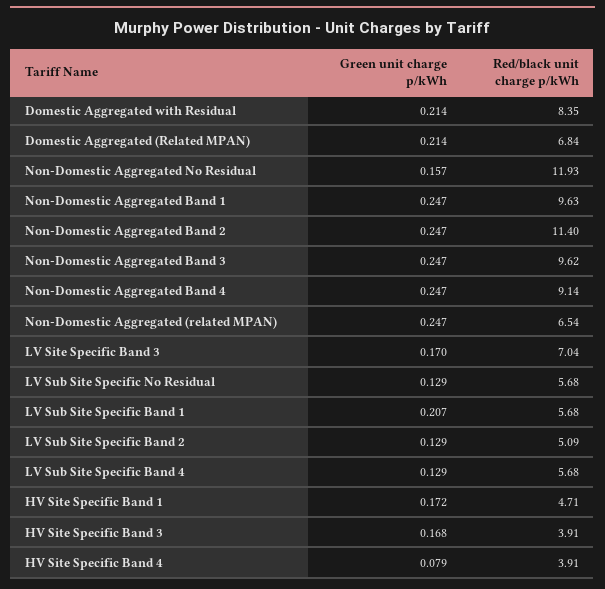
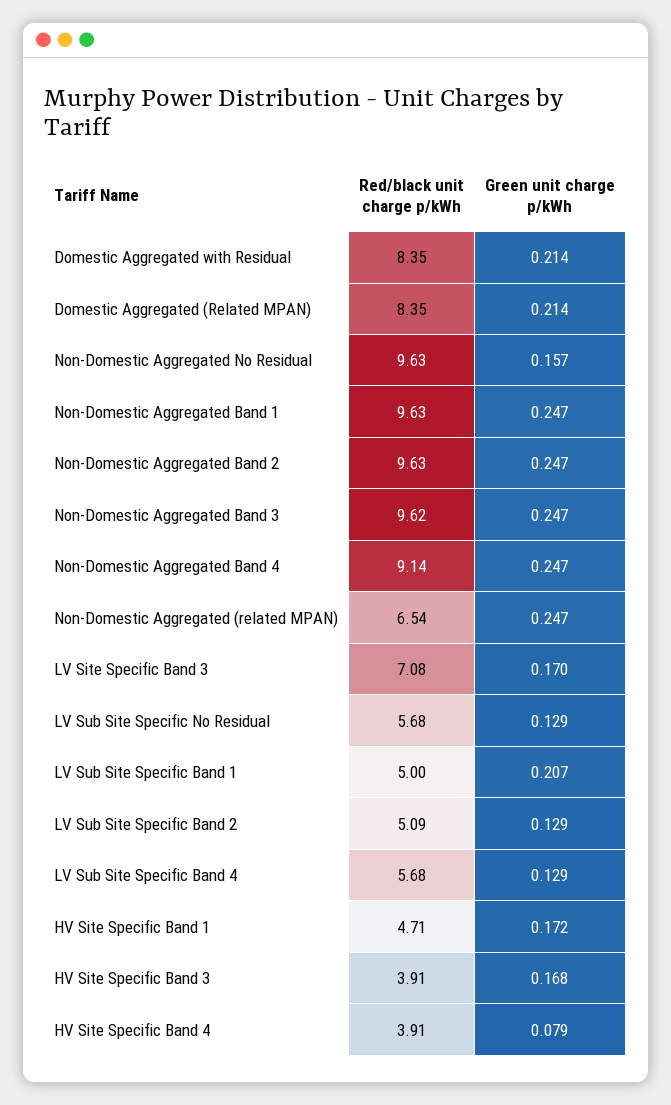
  {
    "Green unit charge p/kWh": {
      "Domestic Aggregated with Residual": 0.214,
      "Domestic Aggregated (Related MPAN)": 0.214,
      "Non-Domestic Aggregated No Residual": 0.157,
      "Non-Domestic Aggregated Band 1": 0.247,
      "Non-Domestic Aggregated Band 2": 0.247,
      "Non-Domestic Aggregated Band 3": 0.247,
      "Non-Domestic Aggregated Band 4": 0.247,
      "Non-Domestic Aggregated (related MPAN)": 0.247,
      "LV Site Specific Band 3": 0.17,
      "LV Sub Site Specific No Residual": 0.129,
      "LV Sub Site Specific Band 1": 0.207,
      "LV Sub Site Specific Band 2": 0.129,
      "LV Sub Site Specific Band 4": 0.129,
      "HV Site Specific Band 1": 0.172,
      "HV Site Specific Band 3": 0.168,
      "HV Site Specific Band 4": 0.079
    },
    "Red/black unit charge p/kWh": {
      "Domestic Aggregated with Residual": 8.35,
-     "Domestic Aggregated (Related MPAN)": 6.84,
+     "Domestic Aggregated (Related MPAN)": 8.35,
-     "Non-Domestic Aggregated No Residual": 11.93,
+     "Non-Domestic Aggregated No Residual": 9.63,
      "Non-Domestic Aggregated Band 1": 9.63,
-     "Non-Domestic Aggregated Band 2": 11.4,
+     "Non-Domestic Aggregated Band 2": 9.63,
      "Non-Domestic Aggregated Band 3": 9.62,
      "Non-Domestic Aggregated Band 4": 9.14,
      "Non-Domestic Aggregated (related MPAN)": 6.54,
-     "LV Site Specific Band 3": 7.04,
+     "LV Site Specific Band 3": 7.08,
      "LV Sub Site Specific No Residual": 5.68,
-     "LV Sub Site Specific Band 1": 5.68,
+     "LV Sub Site Specific Band 1": 5,
      "LV Sub Site Specific Band 2": 5.09,
      "LV Sub Site Specific Band 4": 5.68,
      "HV Site Specific Band 1": 4.71,
      "HV Site Specific Band 3": 3.91,
      "HV Site Specific Band 4": 3.91
    }
  }

